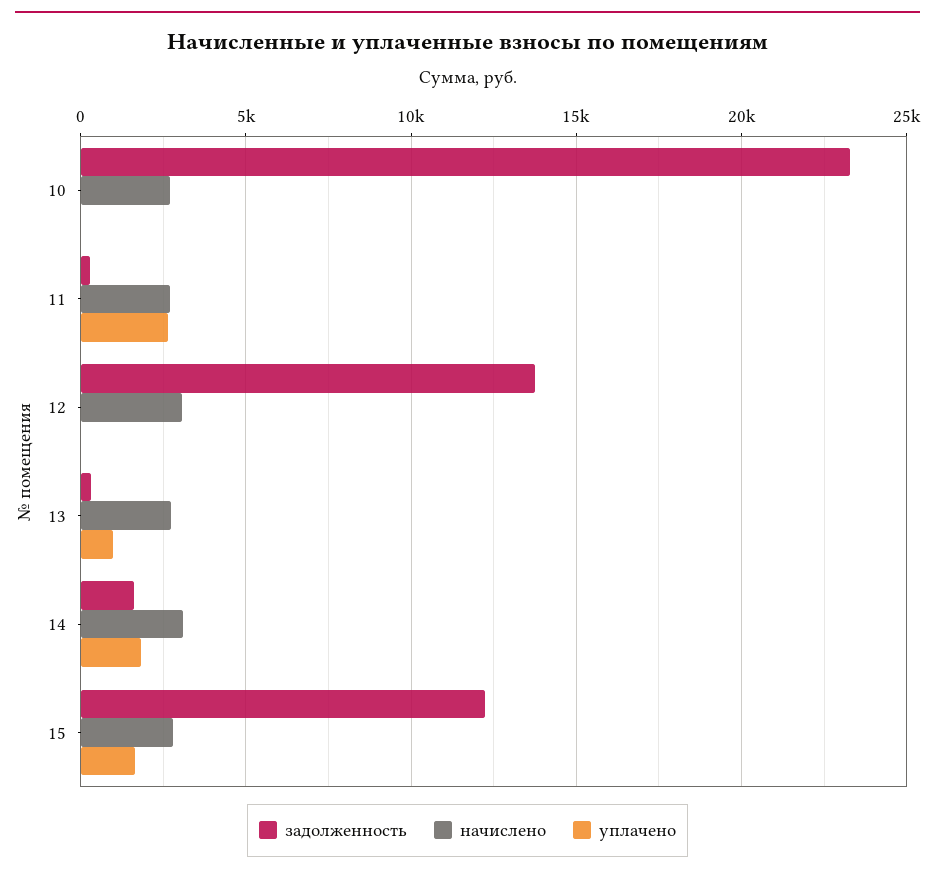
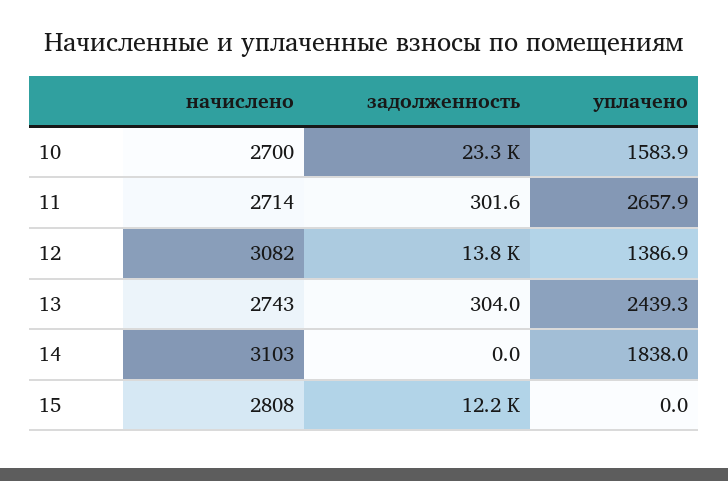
  {
    "задолженность": {
      "10": 23300,
      "11": 301.6,
      "12": 13800,
      "13": 304,
-     "14": 1500,
+     "14": 0,
      "15": 12200
    },
    "начислено": {
      "10": 2700,
      "11": 2714,
      "12": 3082,
      "13": 2743,
      "14": 3103,
      "15": 2808
    },
    "уплачено": {
-     "10": 0,
+     "10": 1583.9,
      "11": 2657.9,
-     "12": 0,
+     "12": 1386.9,
-     "13": 1000,
+     "13": 2439.3,
      "14": 1838,
-     "15": 1500
+     "15": 0
    }
  }

